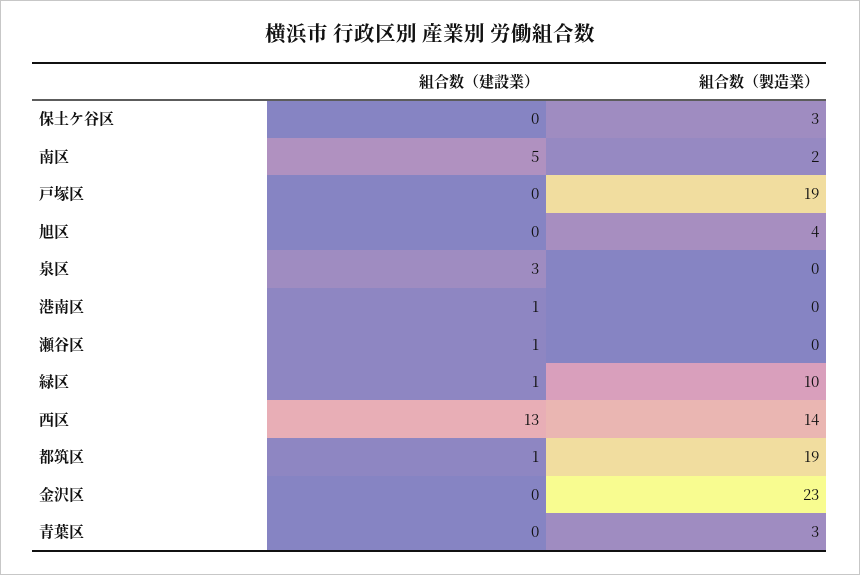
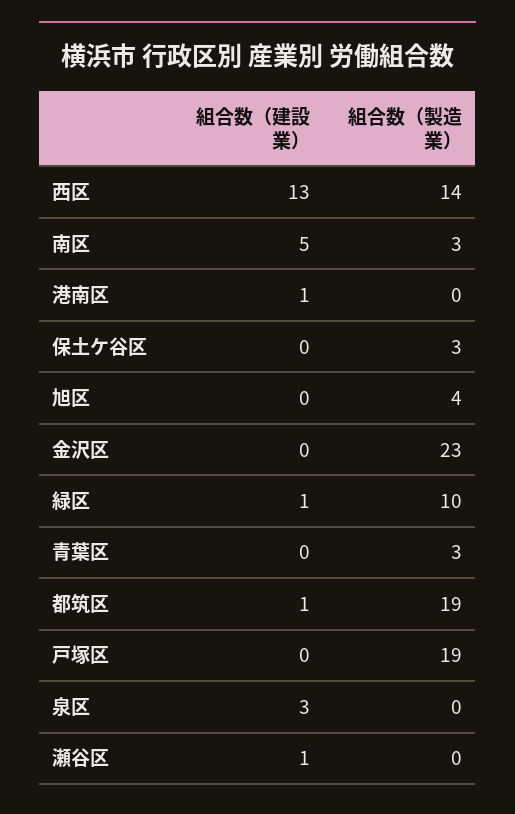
  {
    "組合数（建設業）": {
      "保土ケ谷区": 0,
      "南区": 5,
      "戸塚区": 0,
      "旭区": 0,
      "泉区": 3,
      "港南区": 1,
      "瀬谷区": 1,
      "緑区": 1,
      "西区": 13,
      "都筑区": 1,
      "金沢区": 0,
      "青葉区": 0
    },
    "組合数（製造業）": {
      "保土ケ谷区": 3,
-     "南区": 2,
+     "南区": 3,
      "戸塚区": 19,
      "旭区": 4,
      "泉区": 0,
      "港南区": 0,
      "瀬谷区": 0,
      "緑区": 10,
      "西区": 14,
      "都筑区": 19,
      "金沢区": 23,
      "青葉区": 3
    }
  }

